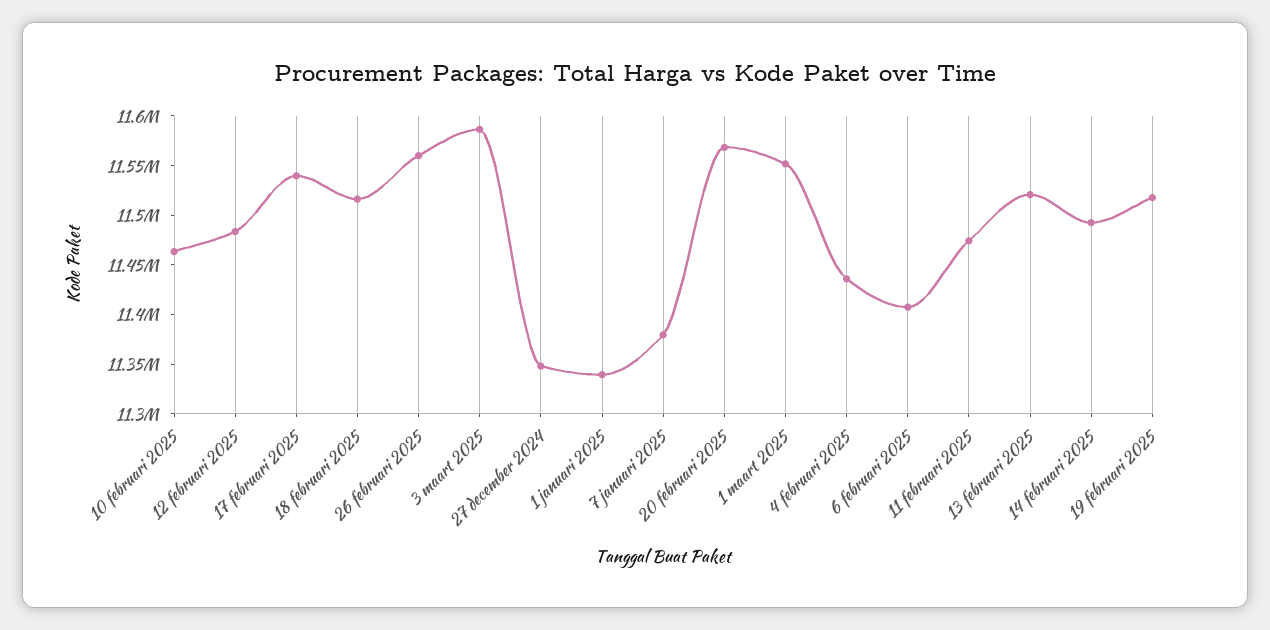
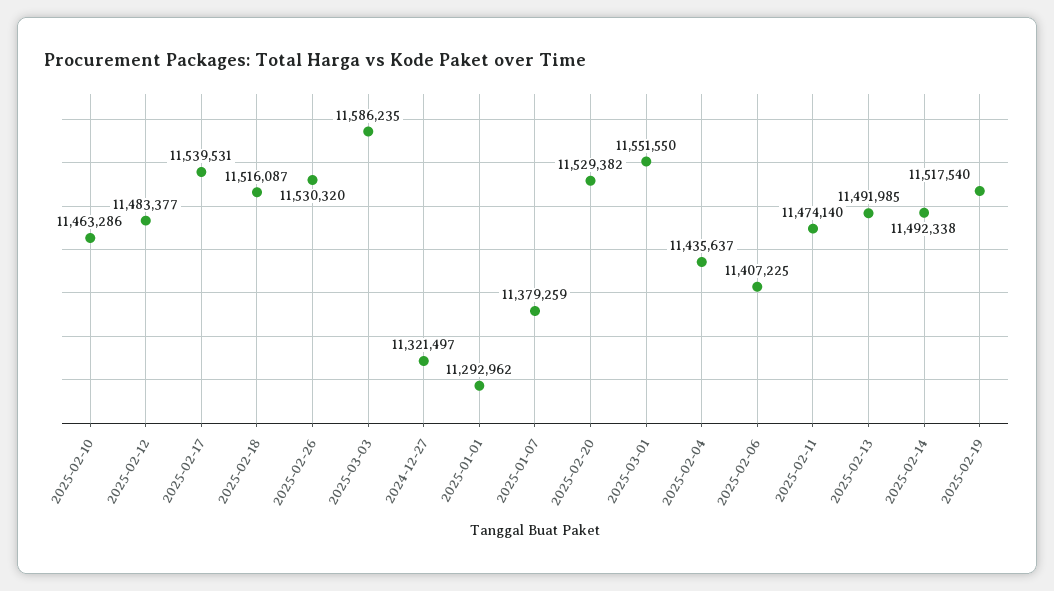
  {
    "10 februari 2025": 11463286,
    "12 februari 2025": 11483377,
    "17 februari 2025": 11539531,
    "18 februari 2025": 11516087,
-   "26 februari 2025": 11560000,
+   "26 februari 2025": 11530320,
    "3 maart 2025": 11586235,
-   "27 december 2024": 11350000,
+   "27 december 2024": 11321497,
-   "1 januari 2025": 11340000,
+   "1 januari 2025": 11292962,
    "7 januari 2025": 11379259,
-   "20 februari 2025": 11570000,
+   "20 februari 2025": 11529382,
    "1 maart 2025": 11551550,
    "4 februari 2025": 11435637,
    "6 februari 2025": 11407225,
    "11 februari 2025": 11474140,
-   "13 februari 2025": 11520000,
+   "13 februari 2025": 11491985,
    "14 februari 2025": 11492338,
    "19 februari 2025": 11517540
  }

